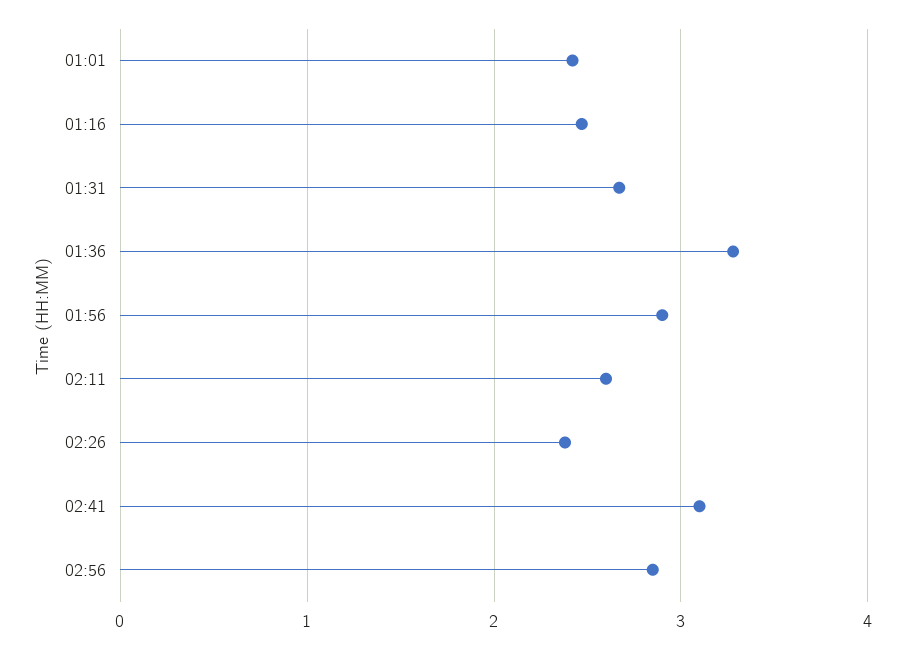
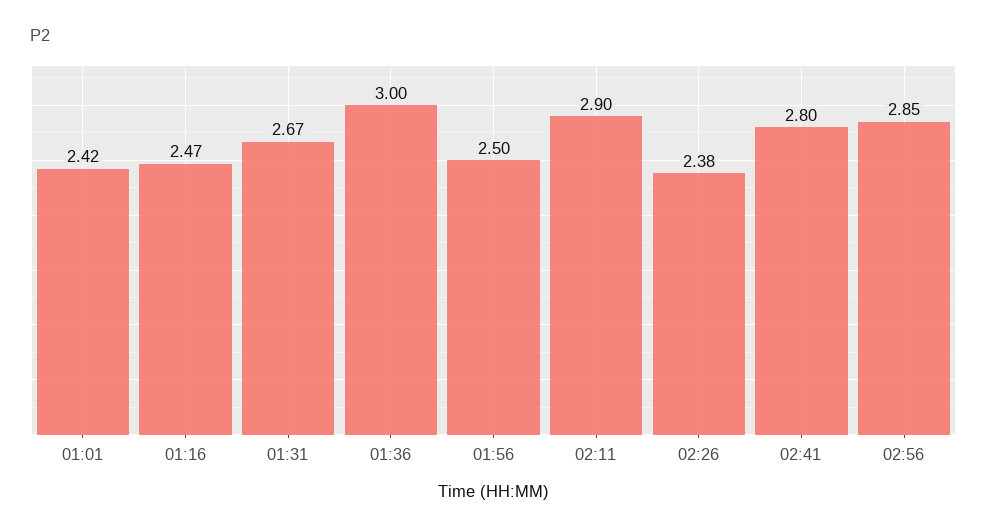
  {
    "01:01": 2.42,
    "01:16": 2.47,
    "01:31": 2.67,
-   "01:36": 3.3,
+   "01:36": 3,
-   "01:56": 2.9,
+   "01:56": 2.5,
-   "02:11": 2.6,
+   "02:11": 2.9,
    "02:26": 2.38,
-   "02:41": 3.1,
+   "02:41": 2.8,
    "02:56": 2.85
  }

